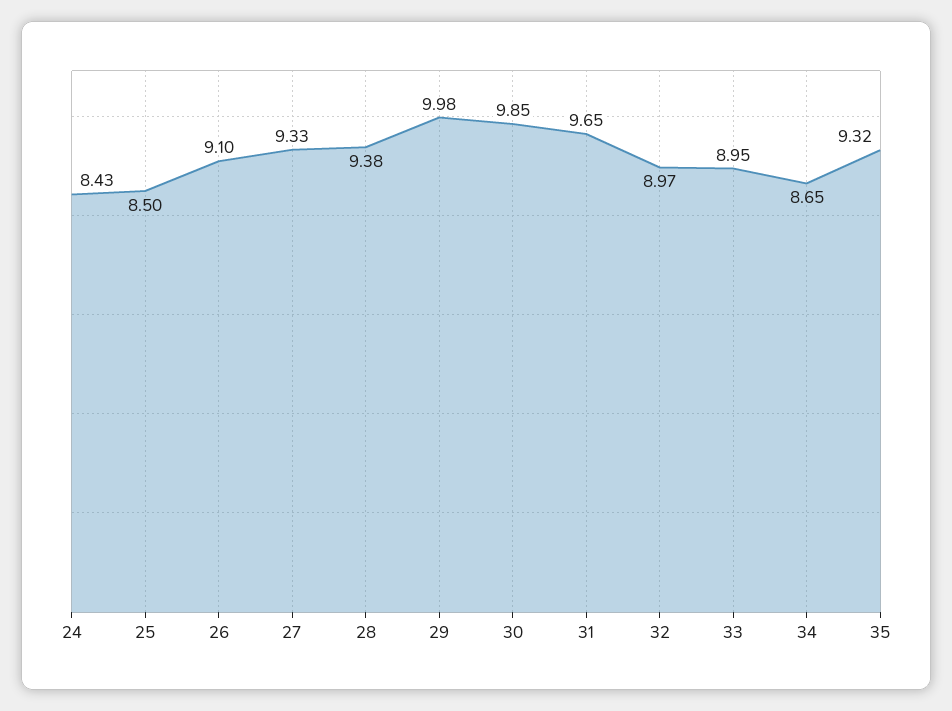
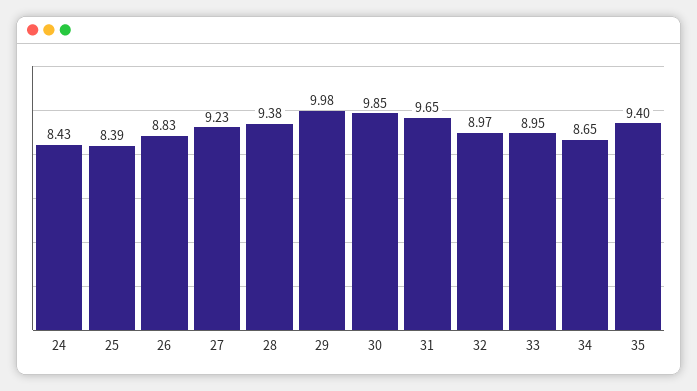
  {
    "24": 8.43,
-   "25": 8.5,
+   "25": 8.39,
-   "26": 9.1,
+   "26": 8.83,
-   "27": 9.33,
+   "27": 9.23,
    "28": 9.38,
    "29": 9.98,
    "30": 9.85,
    "31": 9.65,
    "32": 8.97,
    "33": 8.95,
    "34": 8.65,
-   "35": 9.32
+   "35": 9.4
  }

